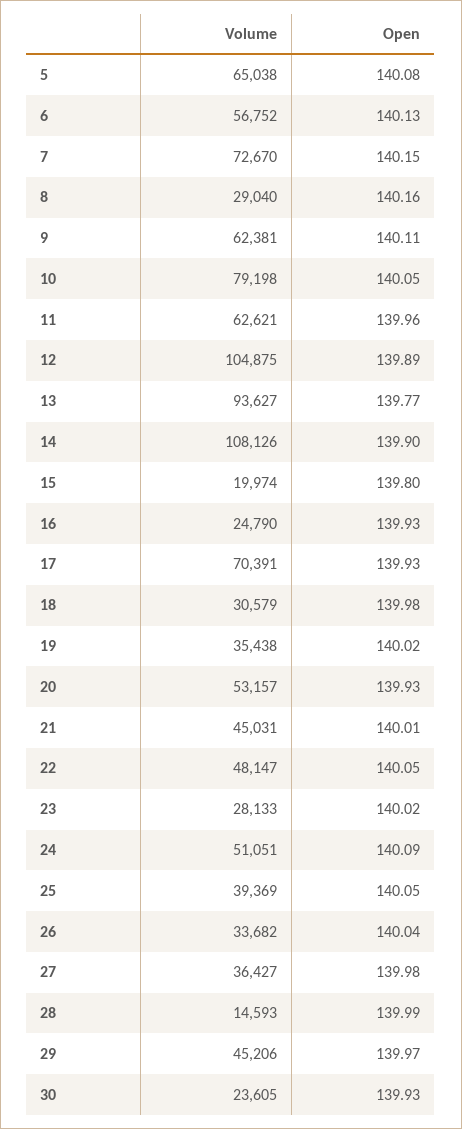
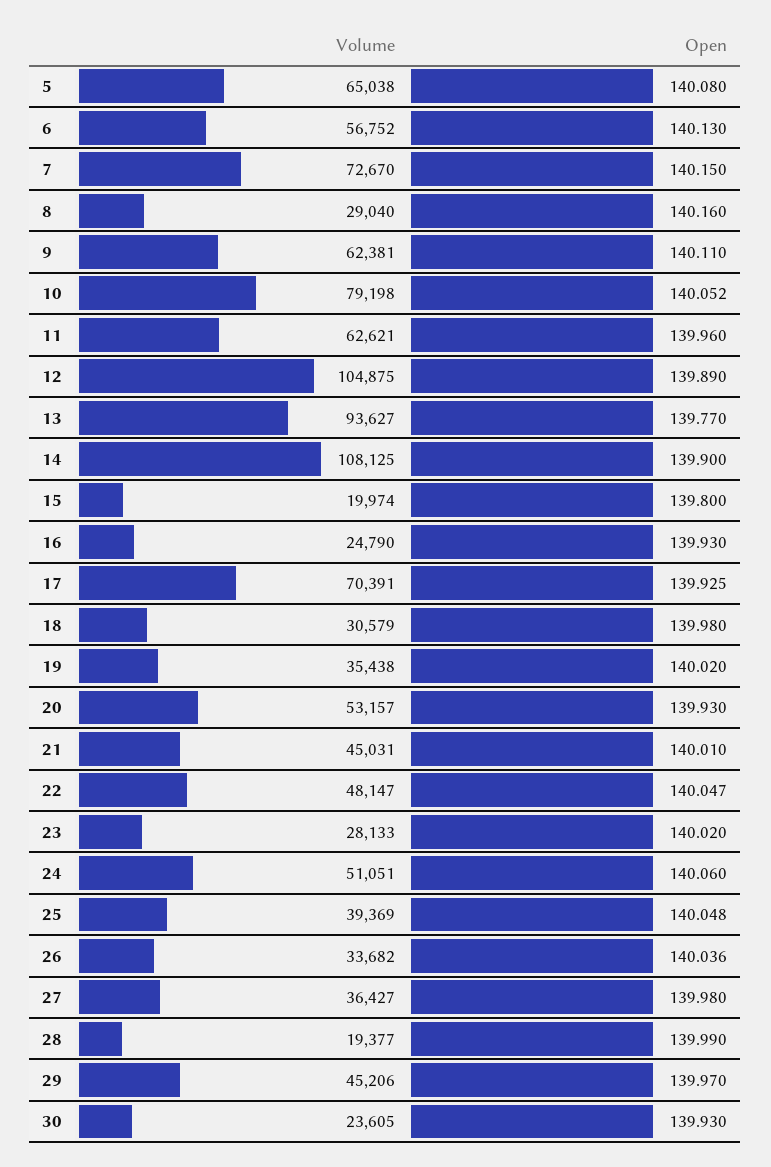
  {
    "Volume": {
      "5": 65038,
      "6": 56752,
      "7": 72670,
      "8": 29040,
      "9": 62381,
      "10": 79198,
      "11": 62621,
      "12": 104875,
      "13": 93627,
-     "14": 108126,
+     "14": 108125,
      "15": 19974,
      "16": 24790,
      "17": 70391,
      "18": 30579,
      "19": 35438,
      "20": 53157,
      "21": 45031,
      "22": 48147,
      "23": 28133,
      "24": 51051,
      "25": 39369,
      "26": 33682,
      "27": 36427,
-     "28": 14593,
+     "28": 19377,
      "29": 45206,
      "30": 23605
    },
    "Open": {
      "5": 140.08,
      "6": 140.13,
      "7": 140.15,
      "8": 140.16,
      "9": 140.11,
      "10": 140.052,
      "11": 139.96,
      "12": 139.89,
      "13": 139.77,
      "14": 139.9,
      "15": 139.8,
      "16": 139.93,
      "17": 139.925,
      "18": 139.98,
      "19": 140.02,
      "20": 139.93,
      "21": 140.01,
      "22": 140.047,
      "23": 140.02,
-     "24": 140.09,
+     "24": 140.06,
      "25": 140.048,
      "26": 140.036,
      "27": 139.98,
      "28": 139.99,
      "29": 139.97,
      "30": 139.93
    }
  }

